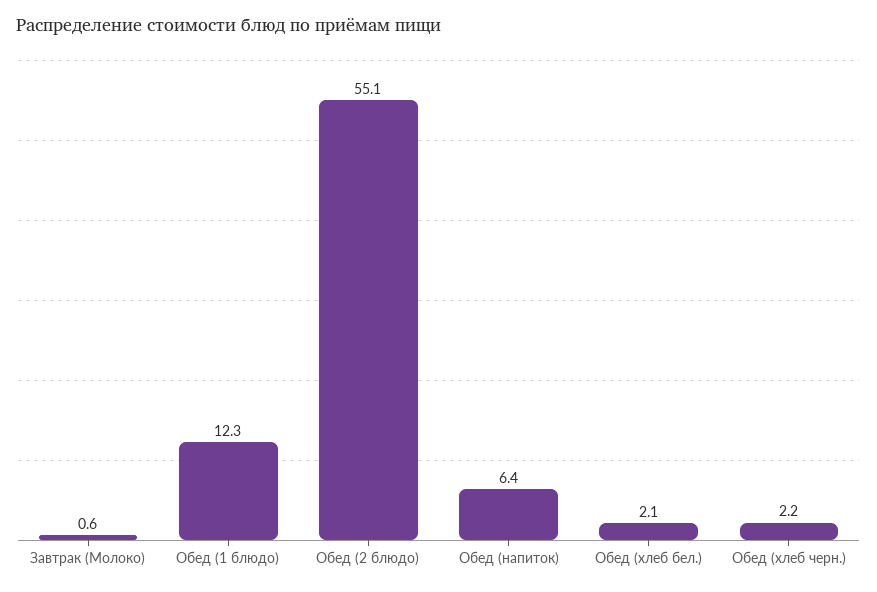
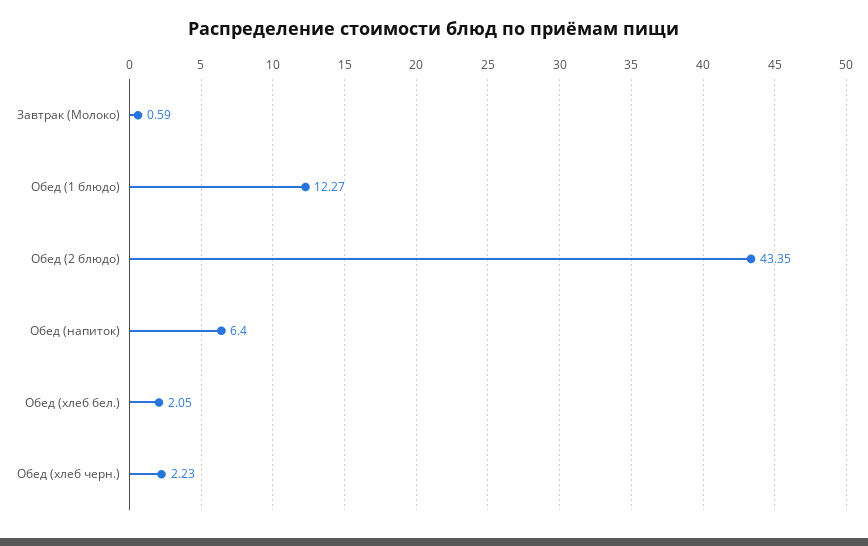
  {
    "Завтрак (Молоко)": 0.59,
    "Обед (1 блюдо)": 12.27,
-   "Обед (2 блюдо)": 55.1,
+   "Обед (2 блюдо)": 43.35,
    "Обед (напиток)": 6.4,
    "Обед (хлеб бел.)": 2.05,
    "Обед (хлеб черн.)": 2.23
  }

